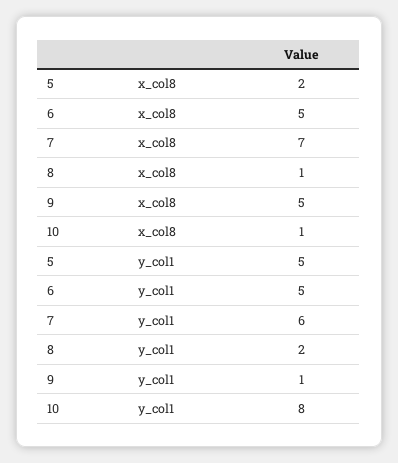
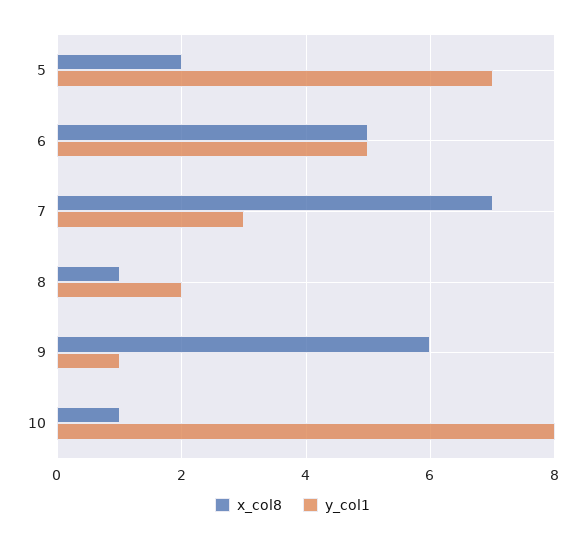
  {
    "x_col8": {
      "5": 2,
      "6": 5,
      "7": 7,
      "8": 1,
-     "9": 5,
+     "9": 6,
      "10": 1
    },
    "y_col1": {
-     "5": 5,
+     "5": 7,
      "6": 5,
-     "7": 6,
+     "7": 3,
      "8": 2,
      "9": 1,
      "10": 8
    }
  }

